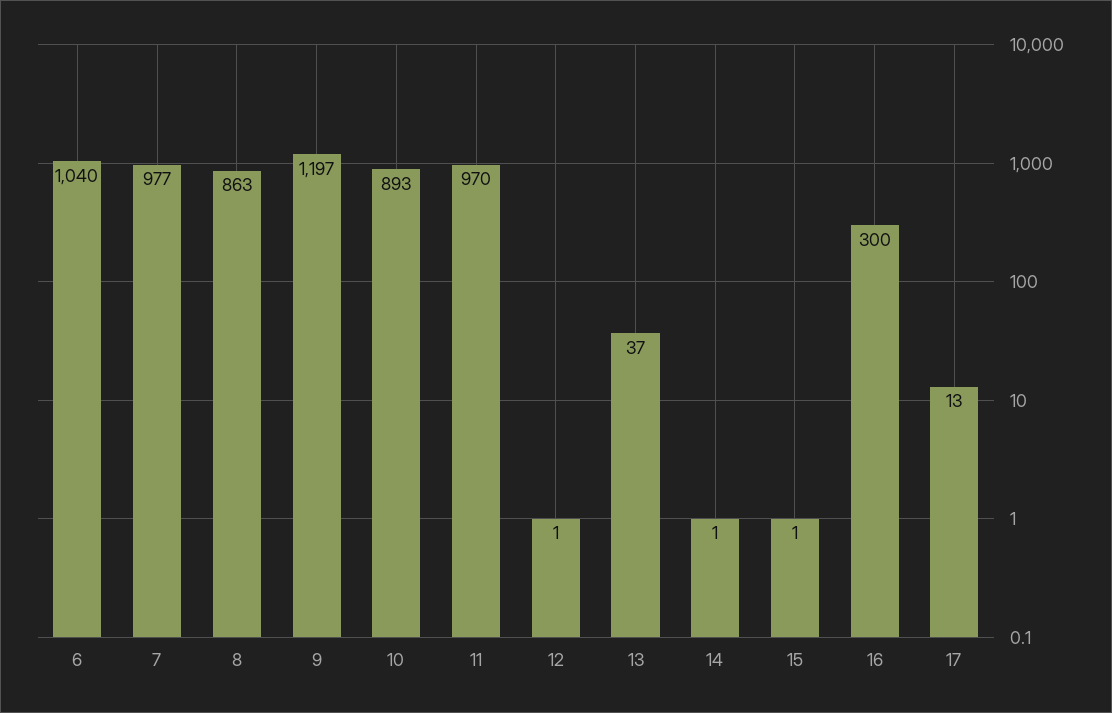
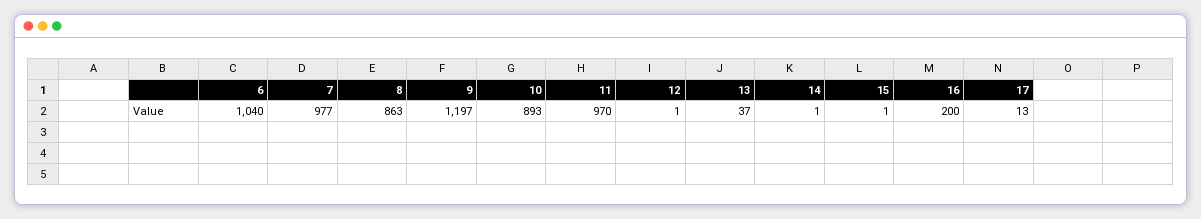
  {
    "6": 1040,
    "7": 977,
    "8": 863,
    "9": 1197,
    "10": 893,
    "11": 970,
    "12": 1,
    "13": 37,
    "14": 1,
    "15": 1,
-   "16": 300,
+   "16": 200,
    "17": 13
  }

